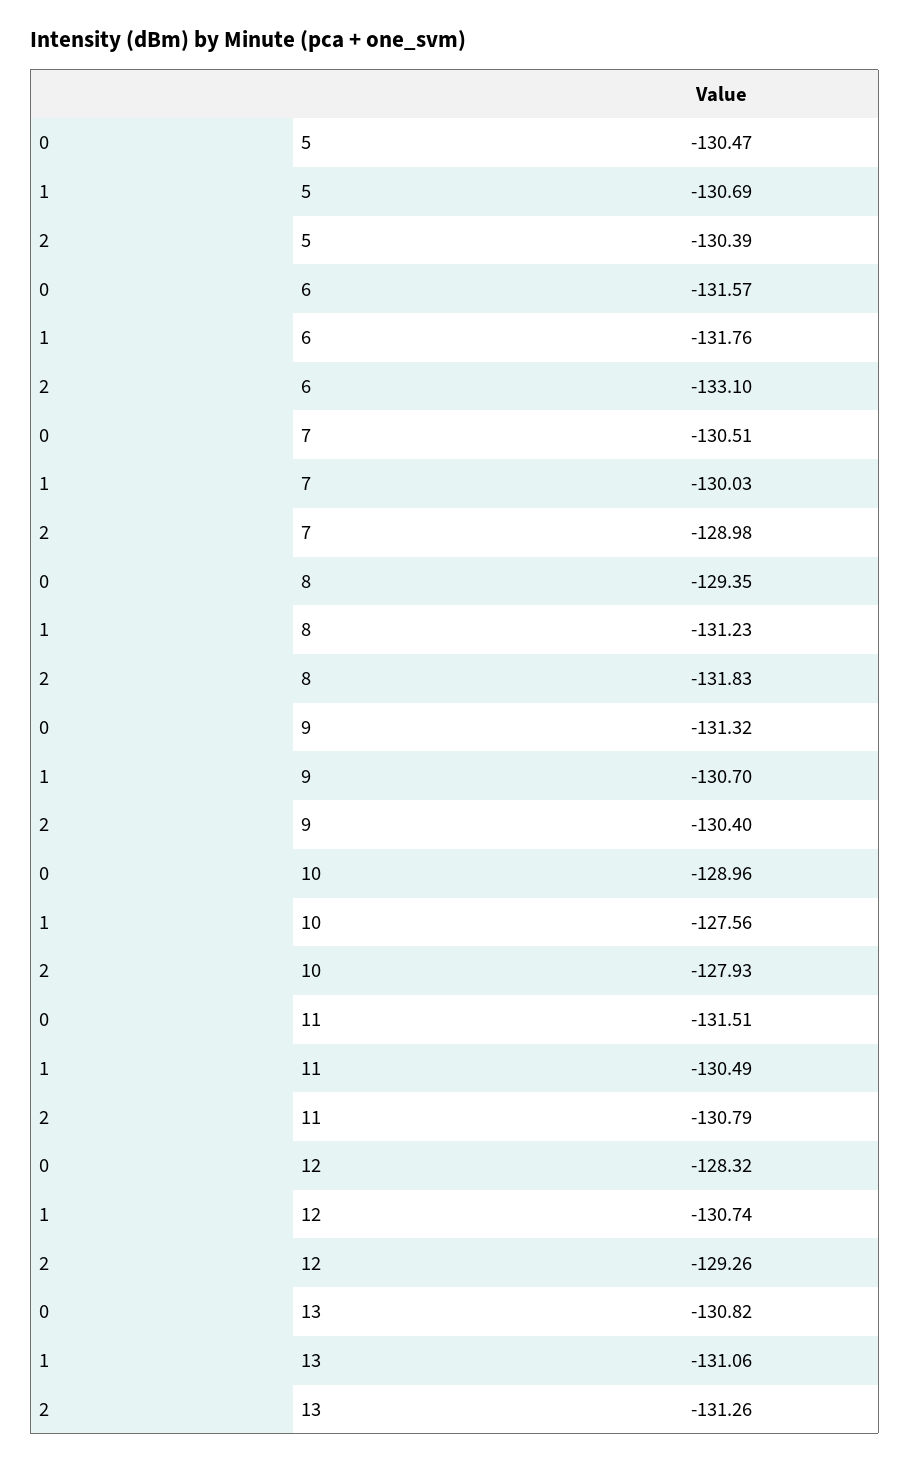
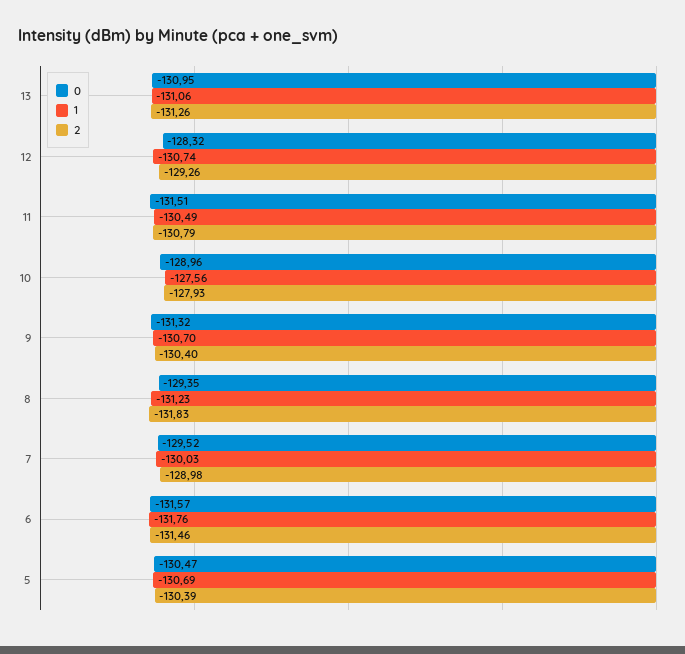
  {
    "0": {
      "5": -130.47,
      "6": -131.57,
-     "7": -130.51,
+     "7": -129.52,
      "8": -129.35,
      "9": -131.32,
      "10": -128.96,
      "11": -131.51,
      "12": -128.32,
-     "13": -130.82
+     "13": -130.95
    },
    "1": {
      "5": -130.69,
      "6": -131.76,
      "7": -130.03,
      "8": -131.23,
      "9": -130.7,
      "10": -127.56,
      "11": -130.49,
      "12": -130.74,
      "13": -131.06
    },
    "2": {
      "5": -130.39,
-     "6": -133.1,
+     "6": -131.46,
      "7": -128.98,
      "8": -131.83,
      "9": -130.4,
      "10": -127.93,
      "11": -130.79,
      "12": -129.26,
      "13": -131.26
    }
  }

